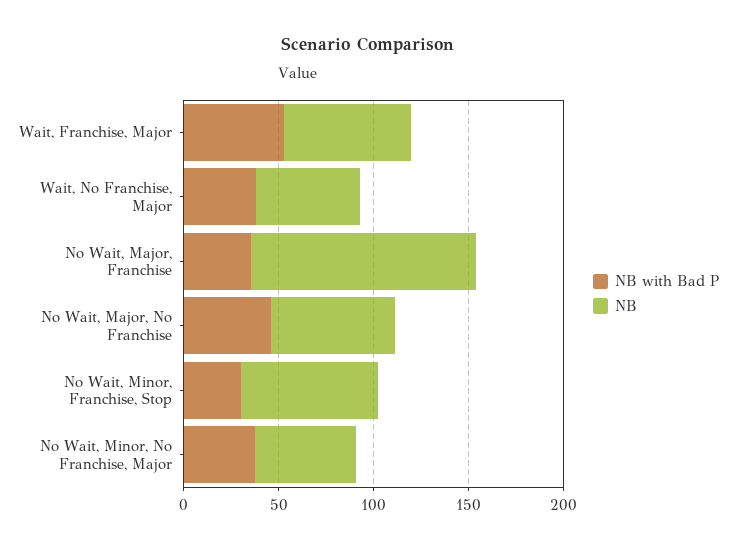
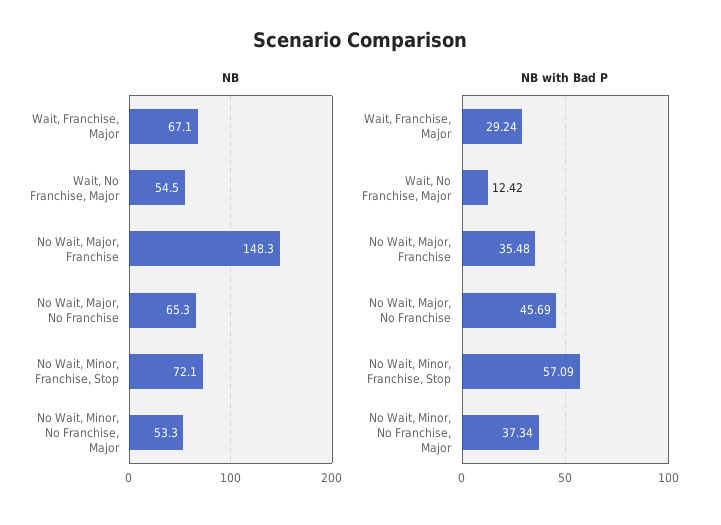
  {
    "NB with Bad P": {
-     "Wait, Franchise, Major": 50,
+     "Wait, Franchise, Major": 29.24,
-     "Wait, No Franchise, Major": 40,
+     "Wait, No Franchise, Major": 12.42,
      "No Wait, Major, Franchise": 35.48,
      "No Wait, Major, No Franchise": 45.69,
-     "No Wait, Minor, Franchise, Stop": 30,
+     "No Wait, Minor, Franchise, Stop": 57.09,
      "No Wait, Minor, No Franchise, Major": 37.34
    },
    "NB": {
      "Wait, Franchise, Major": 67.1,
      "Wait, No Franchise, Major": 54.5,
-     "No Wait, Major, Franchise": 120,
+     "No Wait, Major, Franchise": 148.3,
      "No Wait, Major, No Franchise": 65.3,
      "No Wait, Minor, Franchise, Stop": 72.1,
      "No Wait, Minor, No Franchise, Major": 53.3
    }
  }

